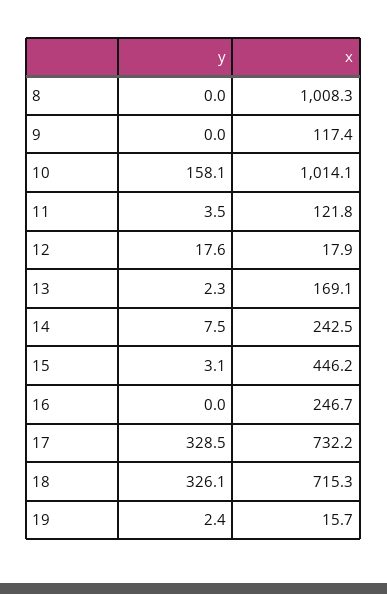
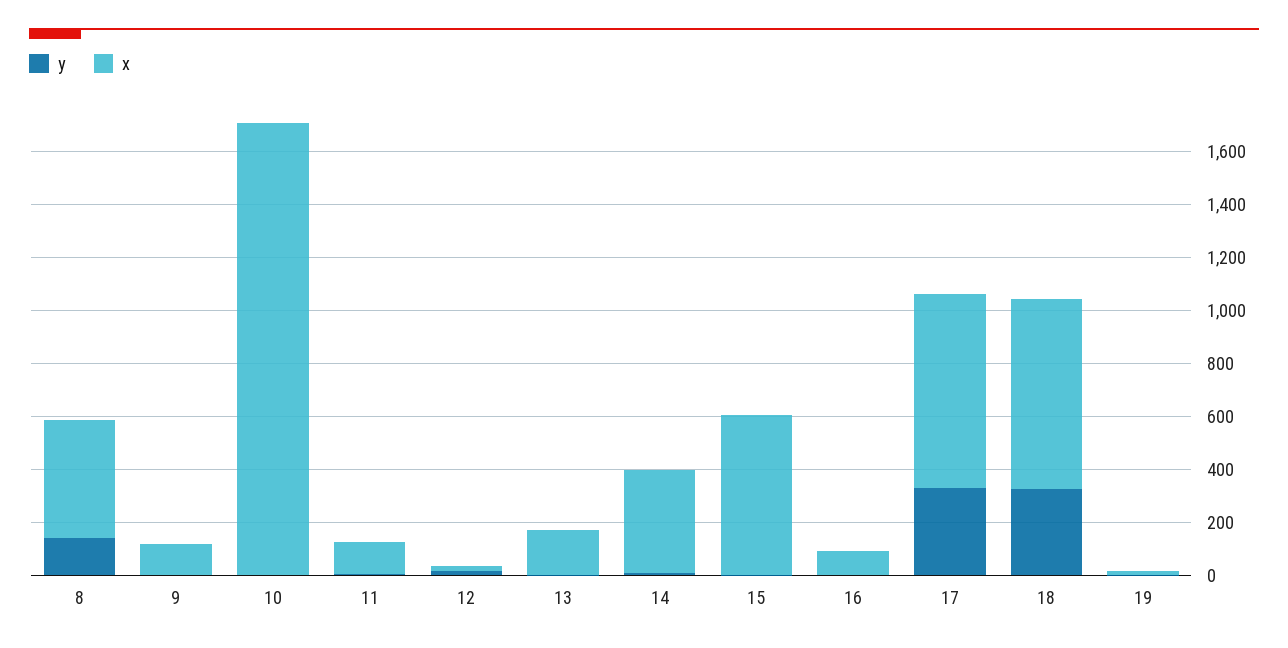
  {
    "y": {
-     "8": 0,
+     "8": 150,
      "9": 0,
-     "10": 158.1,
+     "10": 0,
      "11": 3.5,
      "12": 17.6,
      "13": 2.3,
      "14": 7.5,
      "15": 3.1,
      "16": 0,
      "17": 328.5,
      "18": 326.1,
      "19": 2.4
    },
    "x": {
-     "8": 1008.3,
+     "8": 450,
      "9": 117.4,
-     "10": 1014.1,
+     "10": 1700,
      "11": 121.8,
      "12": 17.9,
      "13": 169.1,
-     "14": 242.5,
+     "14": 400,
-     "15": 446.2,
+     "15": 600,
-     "16": 246.7,
+     "16": 100,
      "17": 732.2,
      "18": 715.3,
      "19": 15.7
    }
  }

